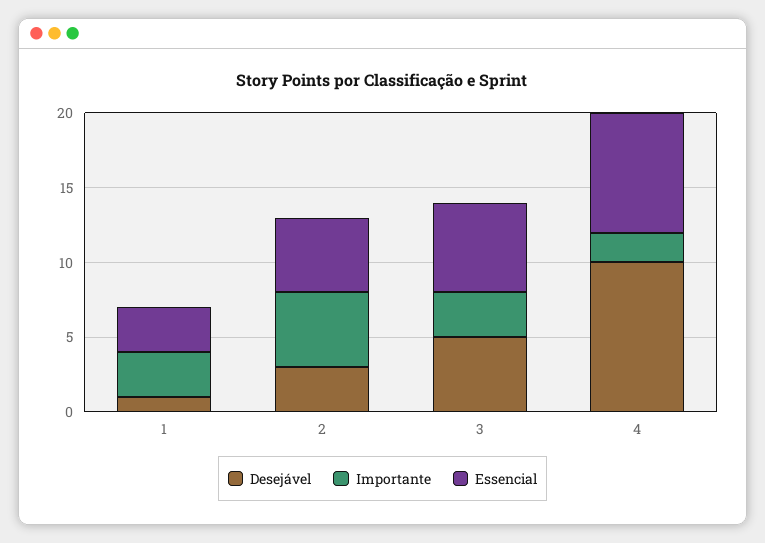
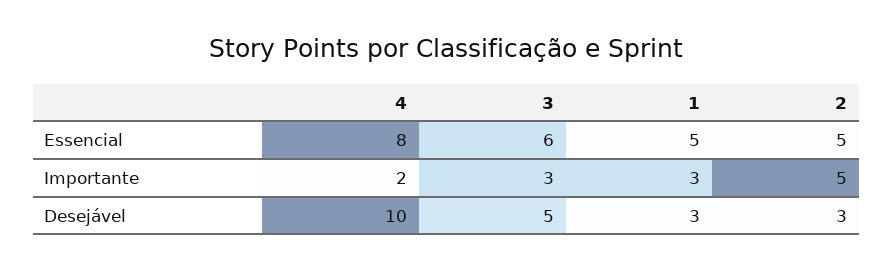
  {
    "Desejável": {
-     "1": 1,
+     "1": 3,
      "2": 3,
      "3": 5,
      "4": 10
    },
    "Importante": {
      "1": 3,
      "2": 5,
      "3": 3,
      "4": 2
    },
    "Essencial": {
-     "1": 3,
+     "1": 5,
      "2": 5,
      "3": 6,
      "4": 8
    }
  }

